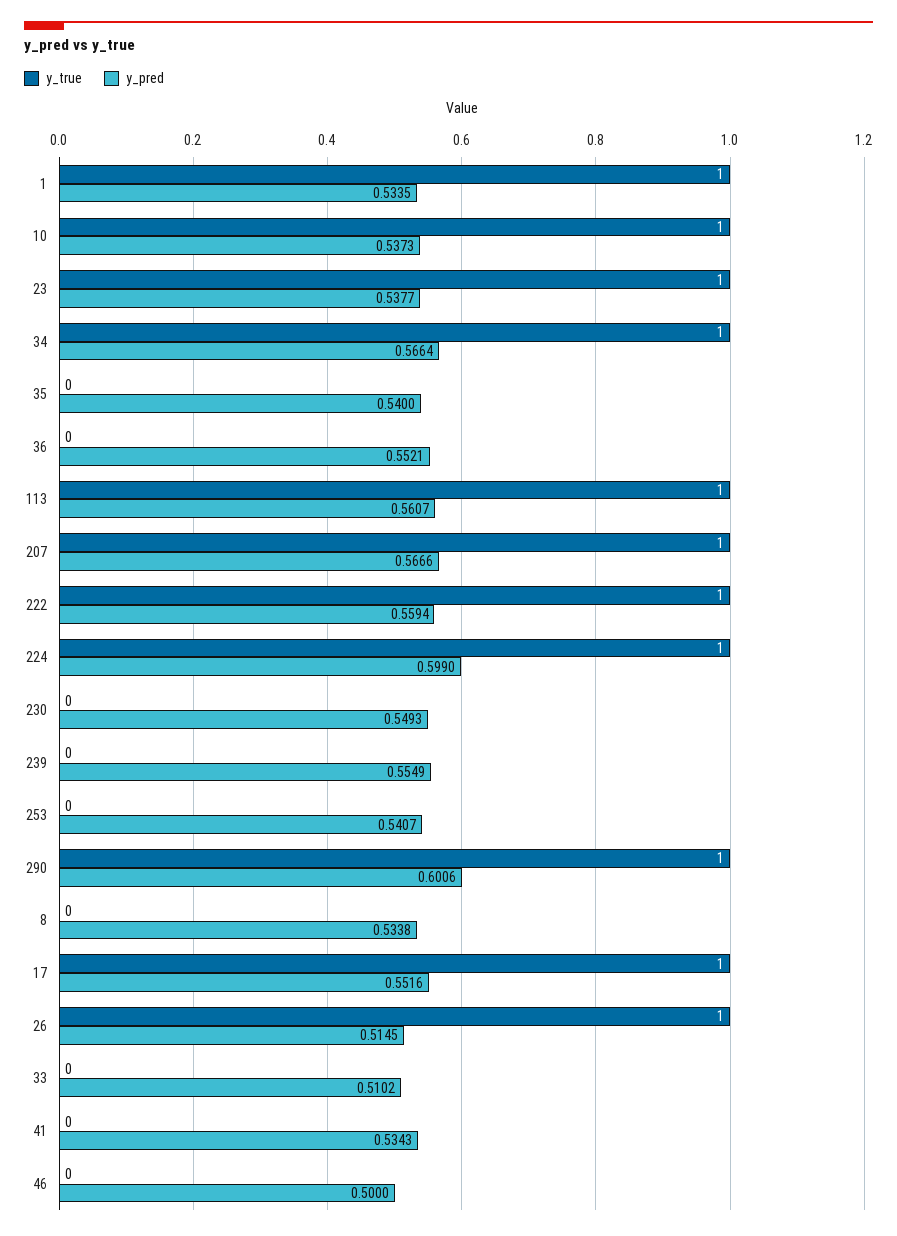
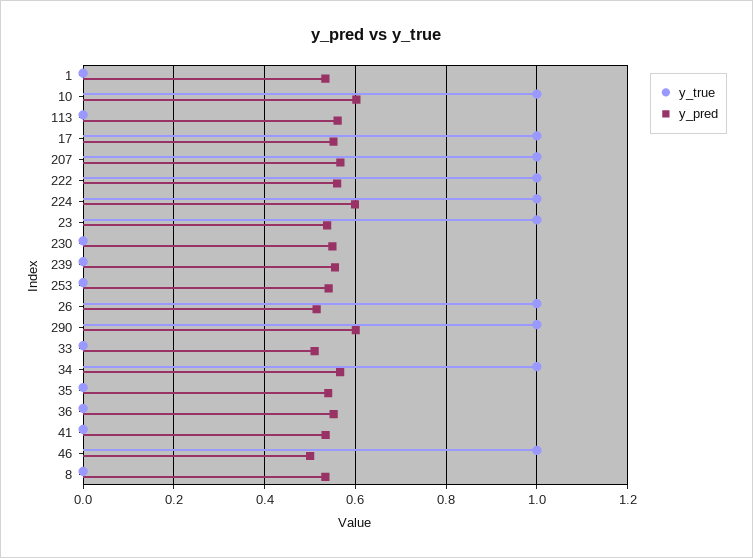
  {
    "y_true": {
-     "1": 1,
+     "1": 0,
      "10": 1,
      "23": 1,
      "34": 1,
      "35": 0,
      "36": 0,
-     "113": 1,
+     "113": 0,
      "207": 1,
      "222": 1,
      "224": 1,
      "230": 0,
      "239": 0,
      "253": 0,
      "290": 1,
      "8": 0,
      "17": 1,
      "26": 1,
      "33": 0,
      "41": 0,
-     "46": 0
+     "46": 1
    },
    "y_pred": {
      "1": 0.5335,
-     "10": 0.5373,
+     "10": 0.6,
      "23": 0.5377,
      "34": 0.5664,
      "35": 0.54,
      "36": 0.5521,
      "113": 0.5607,
      "207": 0.5666,
      "222": 0.5594,
      "224": 0.599,
      "230": 0.5493,
      "239": 0.5549,
      "253": 0.5407,
      "290": 0.6006,
      "8": 0.5338,
      "17": 0.5516,
      "26": 0.5145,
      "33": 0.5102,
      "41": 0.5343,
      "46": 0.5
    }
  }

